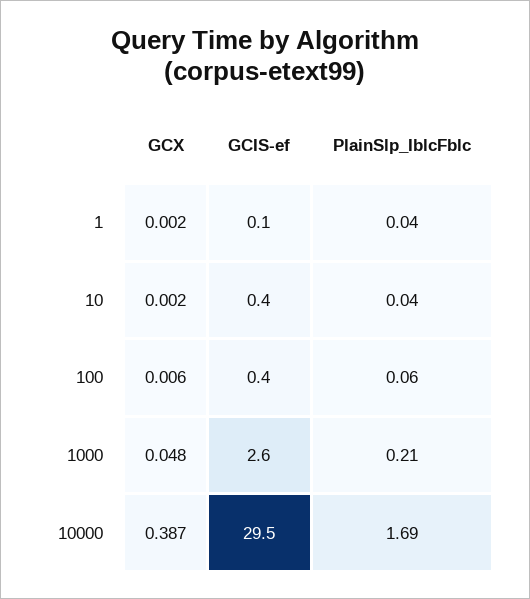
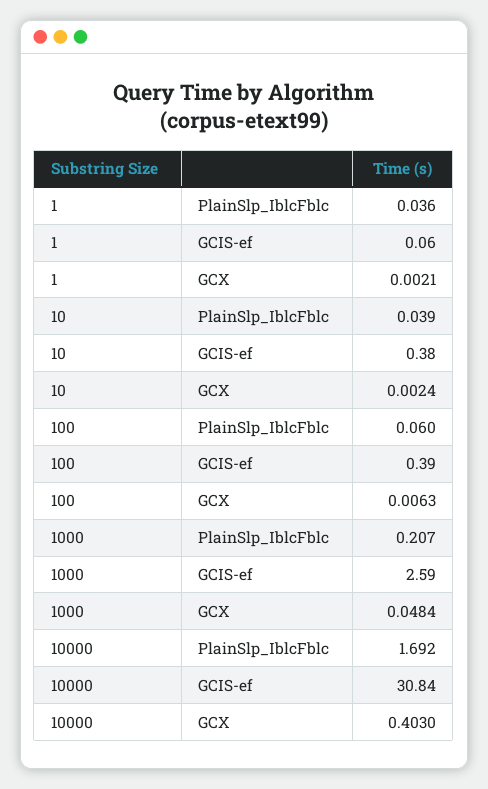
  {
    "GCX": {
      "1": 0.0021,
      "10": 0.0024,
      "100": 0.0063,
      "1000": 0.0484,
-     "10000": 0.387
+     "10000": 0.403
    },
    "GCIS-ef": {
      "1": 0.06,
      "10": 0.38,
      "100": 0.39,
      "1000": 2.59,
-     "10000": 29.5
+     "10000": 30.84
    },
    "PlainSlp_IblcFblc": {
      "1": 0.036,
      "10": 0.039,
      "100": 0.06,
      "1000": 0.207,
      "10000": 1.692
    }
  }

